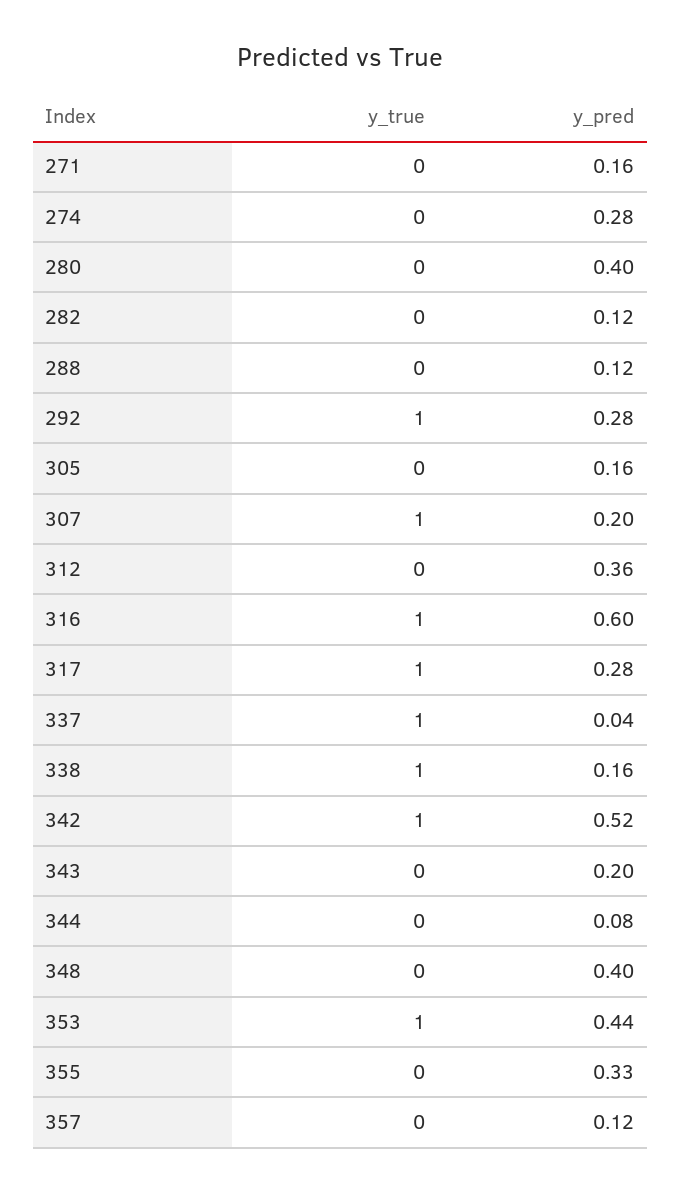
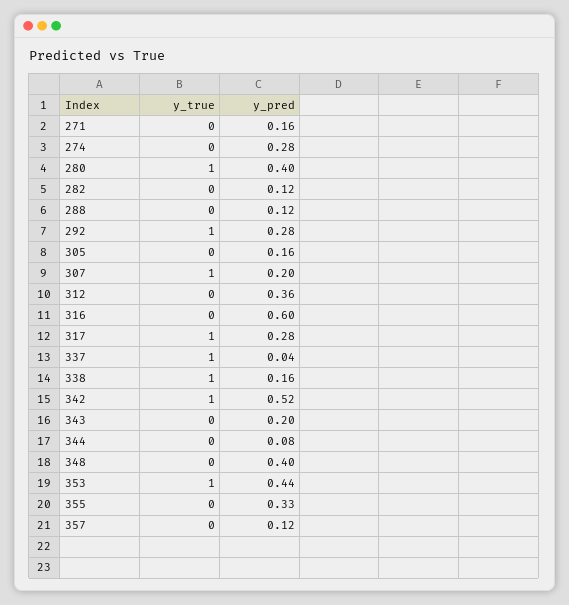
  {
    "y_true": {
      "271": 0,
      "274": 0,
-     "280": 0,
+     "280": 1,
      "282": 0,
      "288": 0,
      "292": 1,
      "305": 0,
      "307": 1,
      "312": 0,
-     "316": 1,
+     "316": 0,
      "317": 1,
      "337": 1,
      "338": 1,
      "342": 1,
      "343": 0,
      "344": 0,
      "348": 0,
      "353": 1,
      "355": 0,
      "357": 0
    },
    "y_pred": {
      "271": 0.16,
      "274": 0.28,
      "280": 0.4,
      "282": 0.12,
      "288": 0.12,
      "292": 0.28,
      "305": 0.16,
      "307": 0.2,
      "312": 0.36,
      "316": 0.6,
      "317": 0.28,
      "337": 0.04,
      "338": 0.16,
      "342": 0.52,
      "343": 0.2,
      "344": 0.08,
      "348": 0.4,
      "353": 0.44,
      "355": 0.33,
      "357": 0.12
    }
  }

